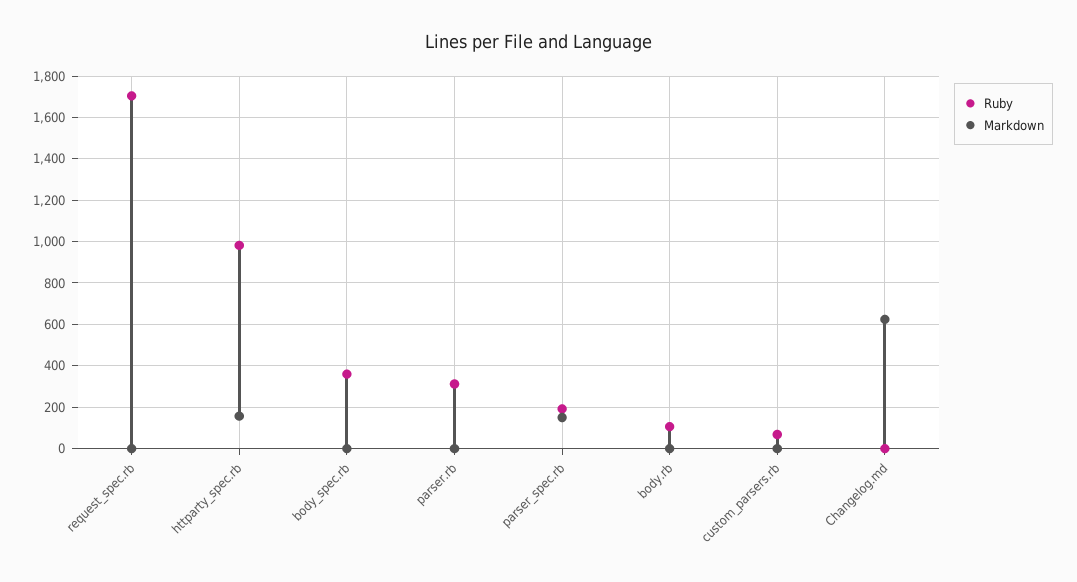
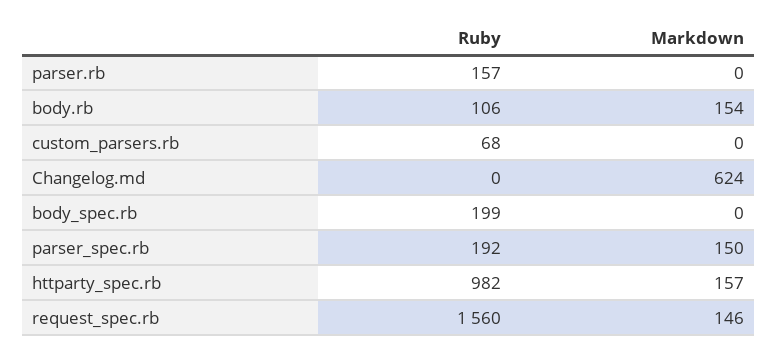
  {
    "Ruby": {
-     "request_spec.rb": 1700,
+     "request_spec.rb": 1560,
      "httparty_spec.rb": 982,
-     "body_spec.rb": 350,
+     "body_spec.rb": 199,
-     "parser.rb": 300,
+     "parser.rb": 157,
      "parser_spec.rb": 192,
      "body.rb": 106,
      "custom_parsers.rb": 68,
      "Changelog.md": 0
    },
    "Markdown": {
-     "request_spec.rb": 0,
+     "request_spec.rb": 146,
      "httparty_spec.rb": 157,
      "body_spec.rb": 0,
      "parser.rb": 0,
      "parser_spec.rb": 150,
-     "body.rb": 0,
+     "body.rb": 154,
      "custom_parsers.rb": 0,
      "Changelog.md": 624
    }
  }

